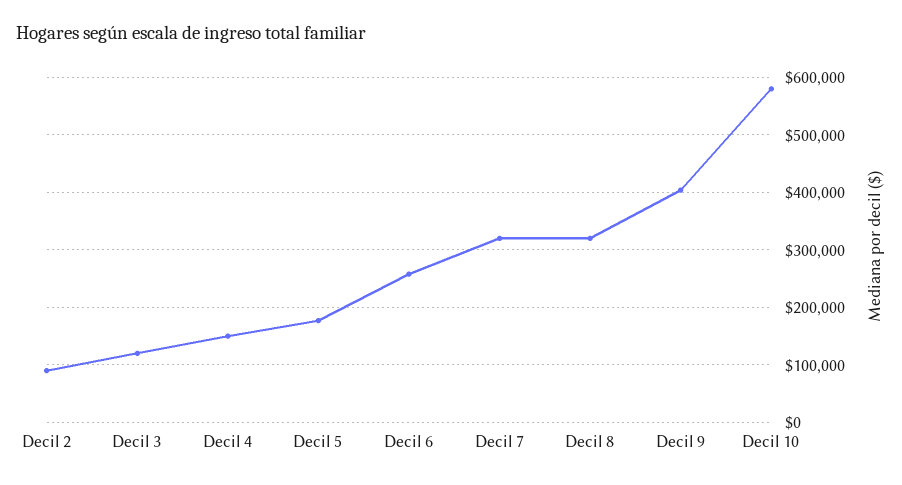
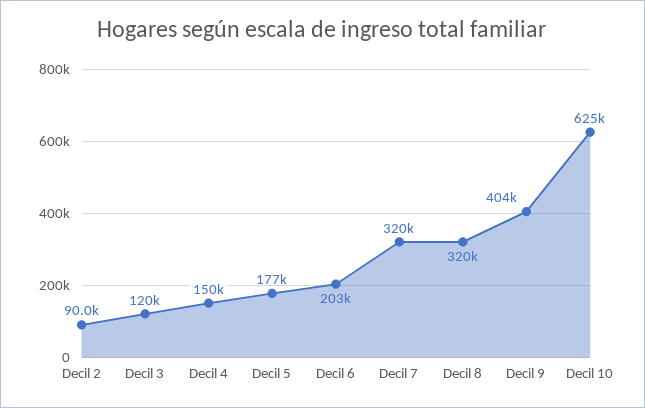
  {
    "Decil 2": 90000,
    "Decil 3": 120000,
    "Decil 4": 150000,
    "Decil 5": 177000,
-   "Decil 6": 260000,
+   "Decil 6": 203000,
    "Decil 7": 320000,
    "Decil 8": 320000,
    "Decil 9": 404000,
-   "Decil 10": 580000
+   "Decil 10": 625000
  }

